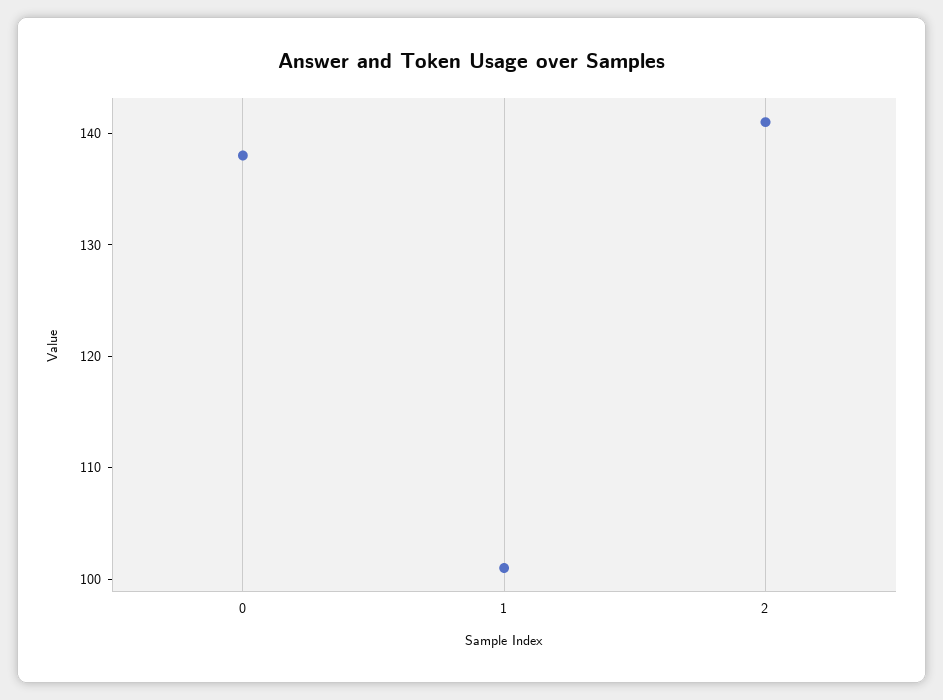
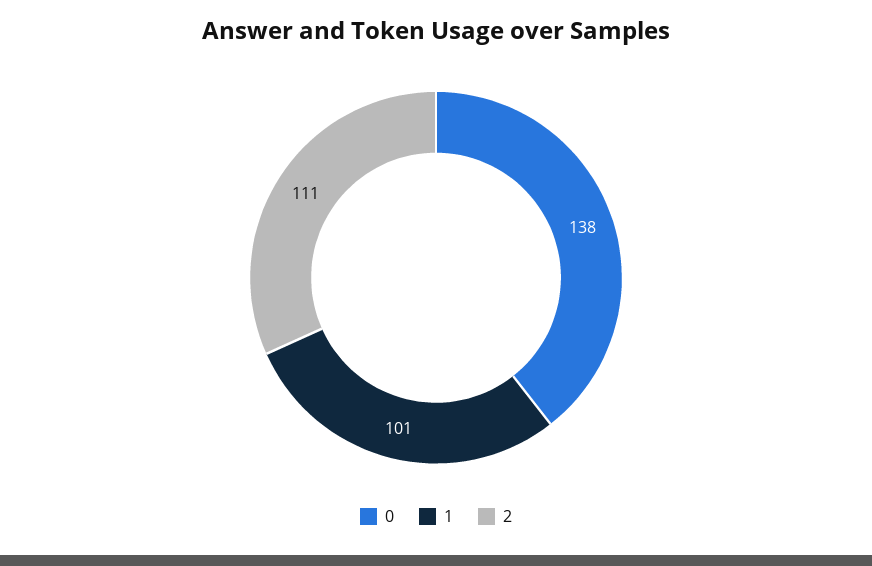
  {
    "0": 138,
    "1": 101,
-   "2": 141
+   "2": 111
  }

